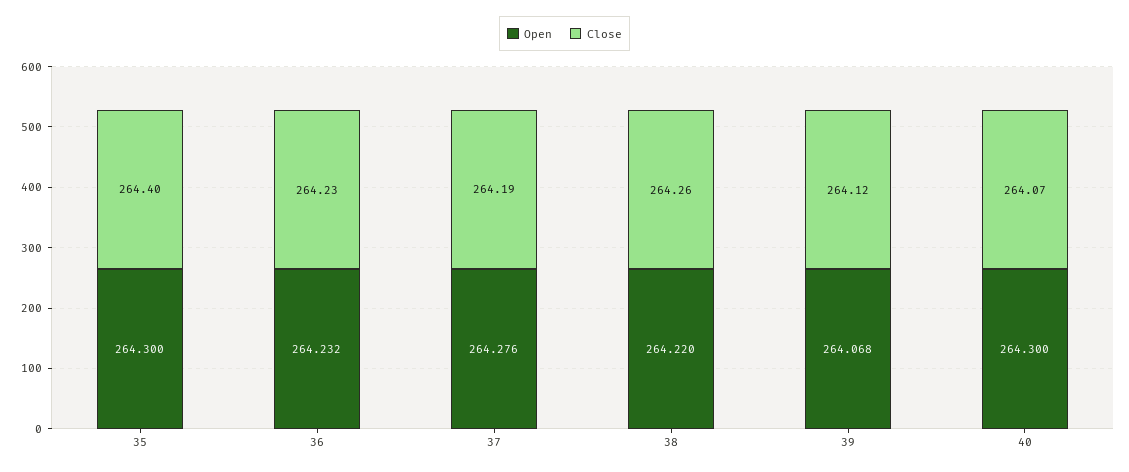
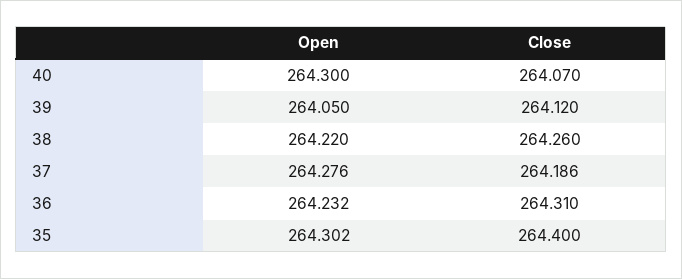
  {
    "Open": {
-     "35": 264.3,
+     "35": 264.302,
      "36": 264.232,
      "37": 264.276,
      "38": 264.22,
-     "39": 264.068,
+     "39": 264.05,
      "40": 264.3
    },
    "Close": {
      "35": 264.4,
-     "36": 264.23,
+     "36": 264.31,
      "37": 264.186,
      "38": 264.26,
      "39": 264.12,
      "40": 264.07
    }
  }

